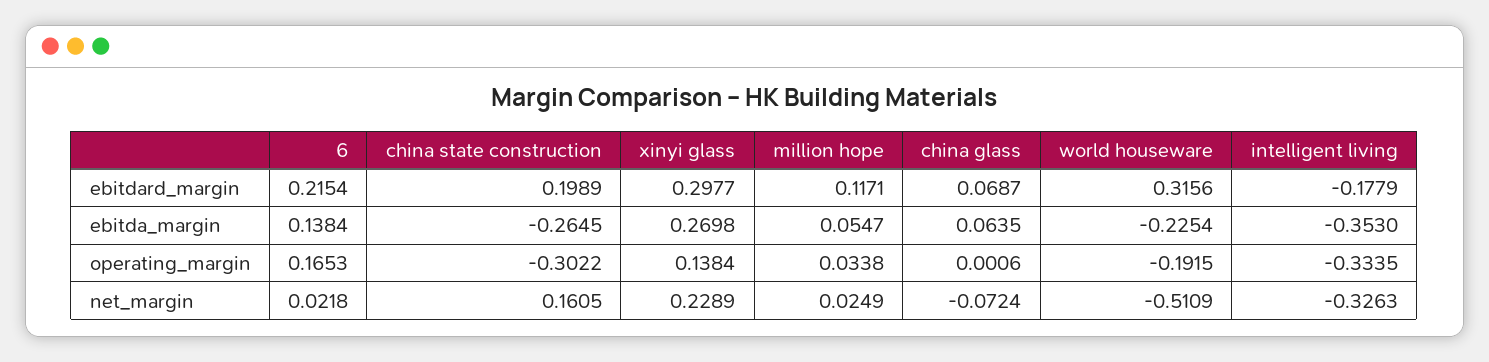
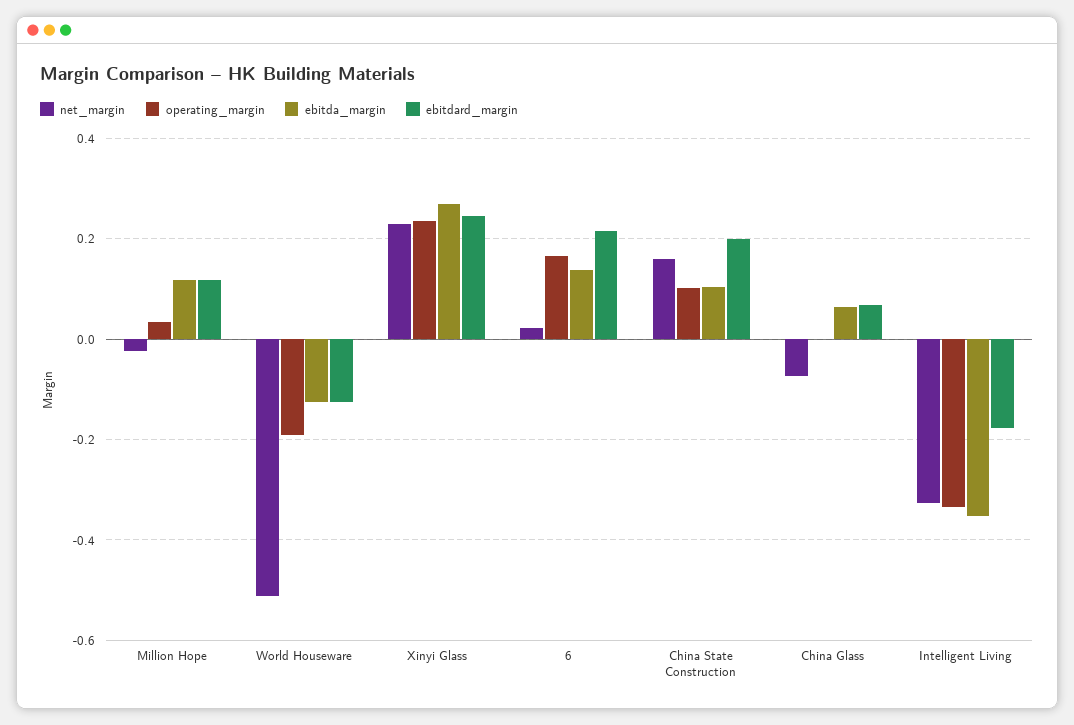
  {
    "ebitdard_margin": {
      "6": 0.2154,
      "china state construction": 0.1989,
-     "xinyi glass": 0.2977,
+     "xinyi glass": 0.24,
      "million hope": 0.1171,
      "china glass": 0.0687,
-     "world houseware": 0.3156,
+     "world houseware": -0.12,
      "intelligent living": -0.1779
    },
    "ebitda_margin": {
      "6": 0.1384,
-     "china state construction": -0.2645,
+     "china state construction": 0.1,
      "xinyi glass": 0.2698,
-     "million hope": 0.0547,
+     "million hope": 0.12,
      "china glass": 0.0635,
-     "world houseware": -0.2254,
+     "world houseware": -0.12,
      "intelligent living": -0.353
    },
    "operating_margin": {
      "6": 0.1653,
-     "china state construction": -0.3022,
+     "china state construction": 0.1,
-     "xinyi glass": 0.1384,
+     "xinyi glass": 0.24,
      "million hope": 0.0338,
      "china glass": 0.0006,
      "world houseware": -0.1915,
      "intelligent living": -0.3335
    },
    "net_margin": {
      "6": 0.0218,
      "china state construction": 0.1605,
      "xinyi glass": 0.2289,
-     "million hope": 0.0249,
+     "million hope": -0.02,
      "china glass": -0.0724,
      "world houseware": -0.5109,
      "intelligent living": -0.3263
    }
  }

